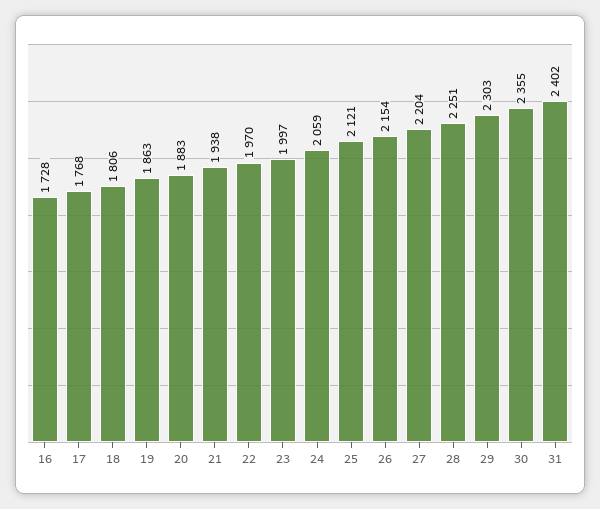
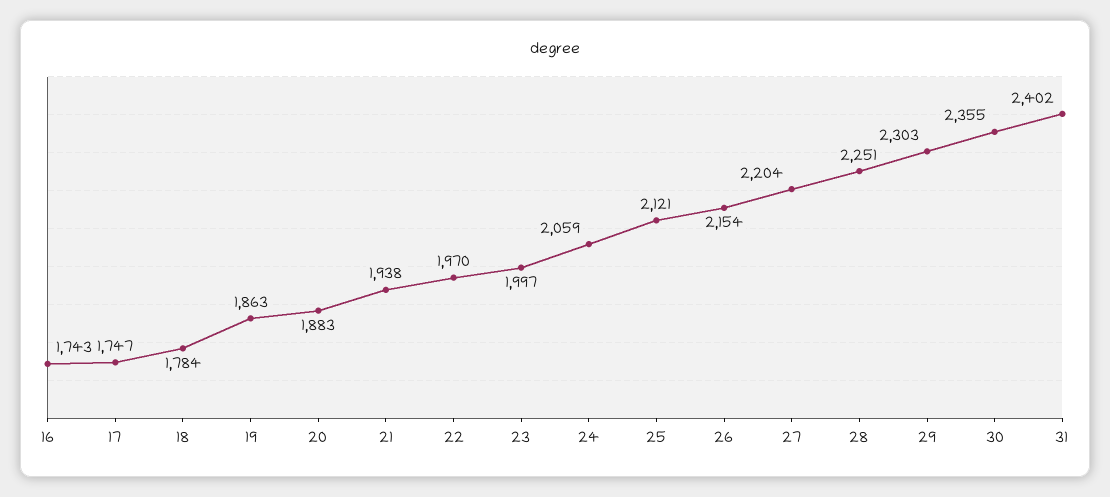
  {
-   "16": 1728,
+   "16": 1743,
-   "17": 1768,
+   "17": 1747,
-   "18": 1806,
+   "18": 1784,
    "19": 1863,
    "20": 1883,
    "21": 1938,
    "22": 1970,
    "23": 1997,
    "24": 2059,
    "25": 2121,
    "26": 2154,
    "27": 2204,
    "28": 2251,
    "29": 2303,
    "30": 2355,
    "31": 2402
  }

